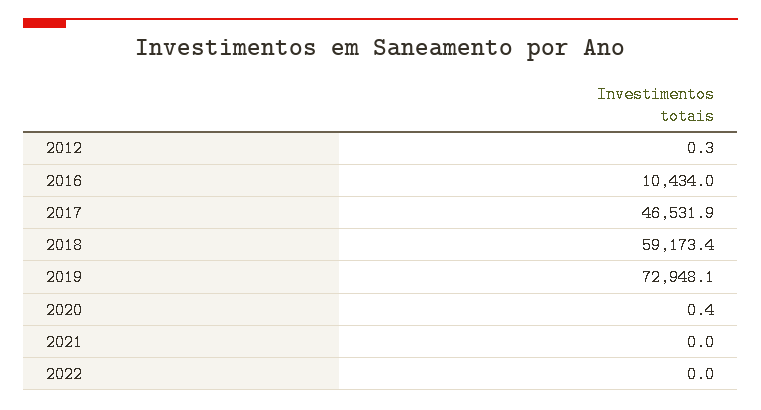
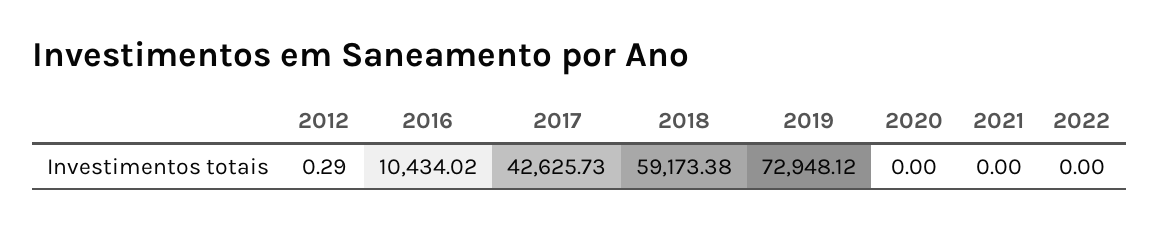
  {
    "2012": 0.29,
    "2016": 10434.02,
-   "2017": 46531.9,
+   "2017": 42625.73,
    "2018": 59173.38,
    "2019": 72948.12,
-   "2020": 0.4,
+   "2020": 0,
    "2021": 0,
    "2022": 0
  }

